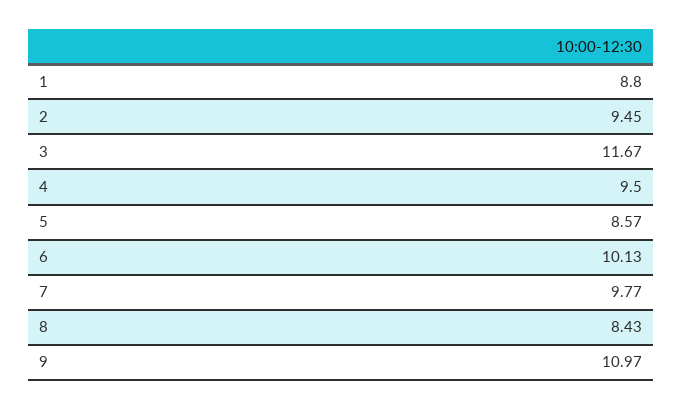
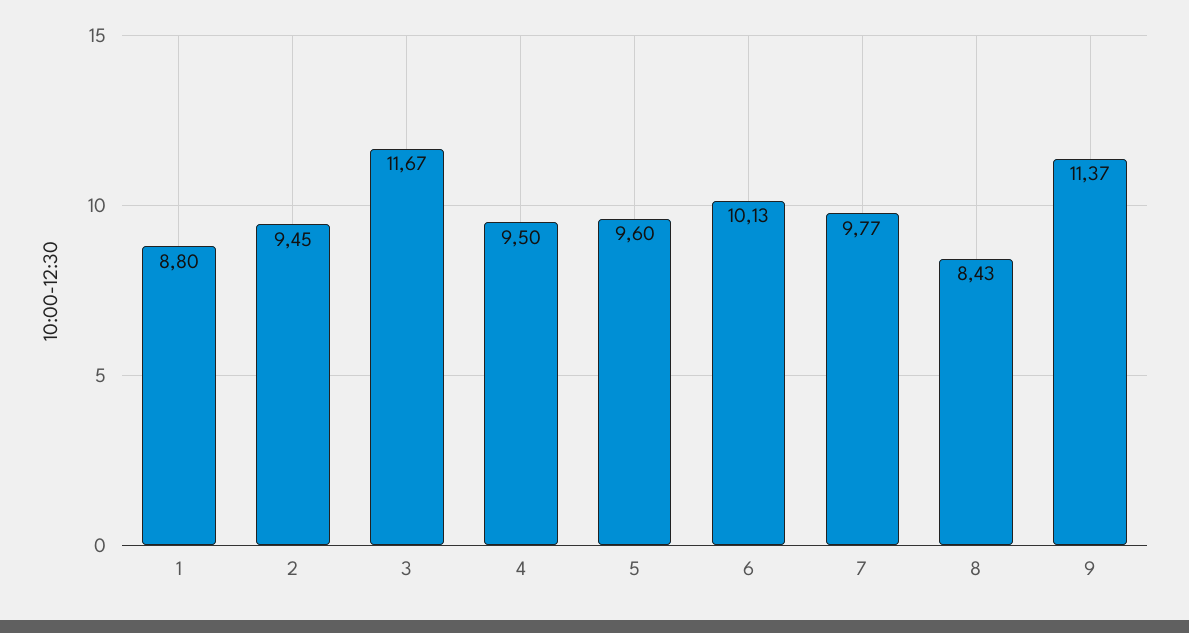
  {
    "1": 8.8,
    "2": 9.45,
    "3": 11.67,
    "4": 9.5,
-   "5": 8.57,
+   "5": 9.6,
    "6": 10.13,
    "7": 9.77,
    "8": 8.43,
-   "9": 10.97
+   "9": 11.37
  }

